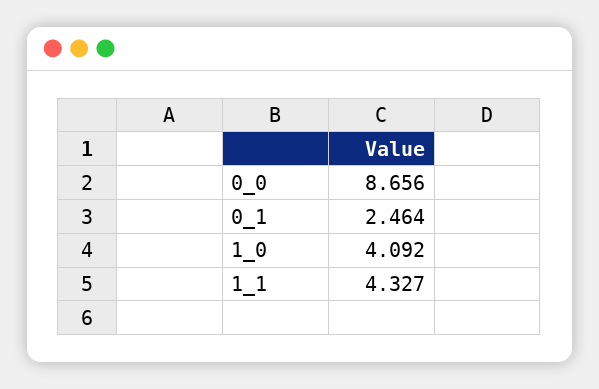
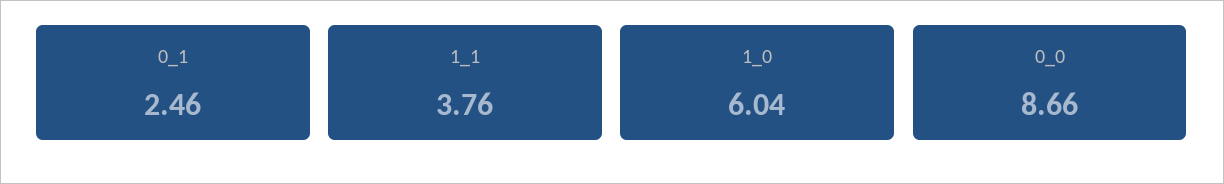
  {
    "0_0": 8.656,
    "0_1": 2.464,
-   "1_0": 4.092,
+   "1_0": 6.04,
-   "1_1": 4.327
+   "1_1": 3.76
  }

